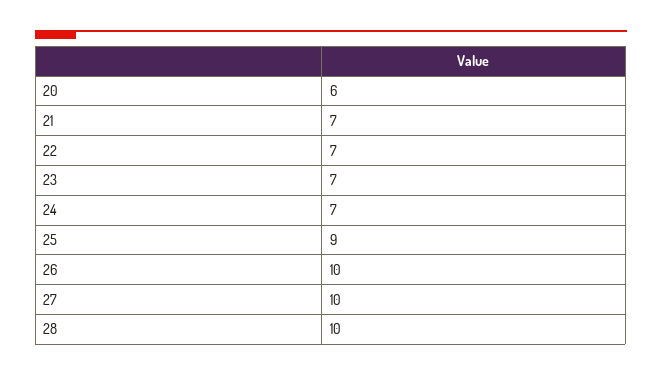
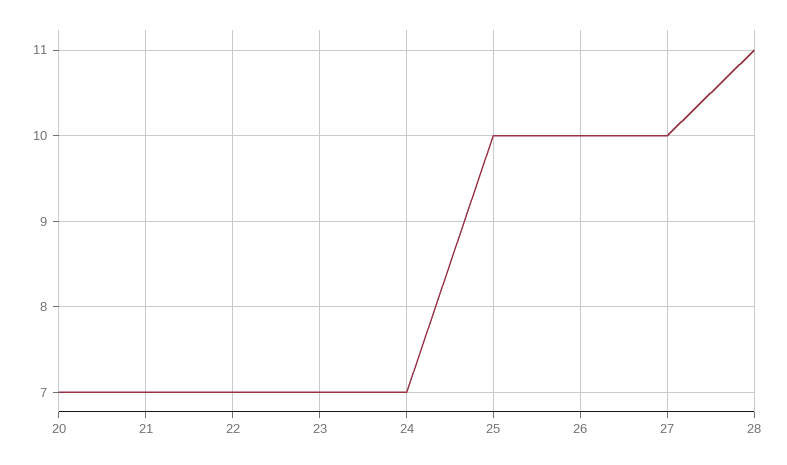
  {
-   "20": 6,
+   "20": 7,
    "21": 7,
    "22": 7,
    "23": 7,
    "24": 7,
-   "25": 9,
+   "25": 10,
    "26": 10,
    "27": 10,
-   "28": 10
+   "28": 11
  }

